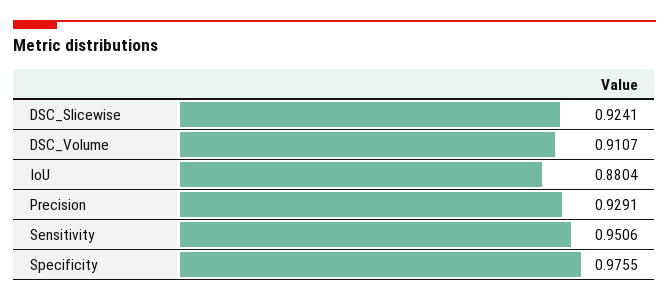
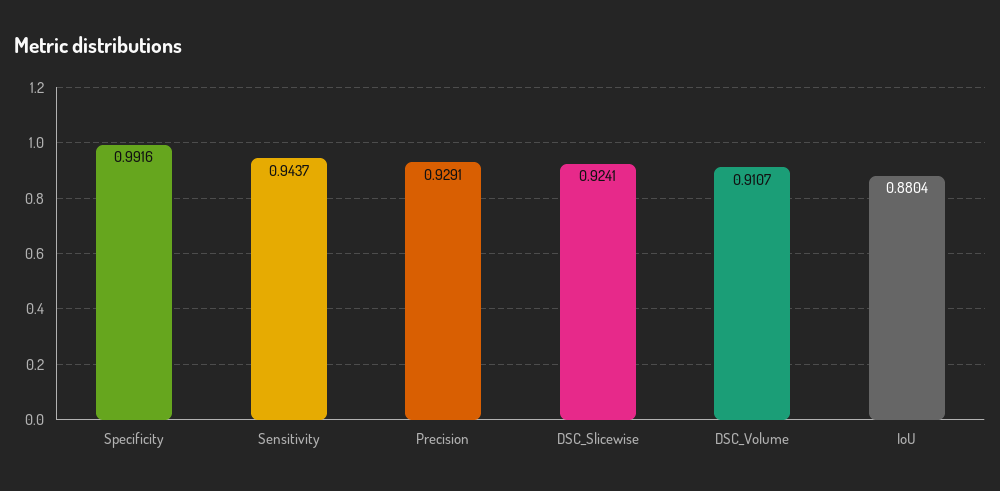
  {
    "DSC_Slicewise": 0.9241,
    "DSC_Volume": 0.9107,
    "IoU": 0.8804,
    "Precision": 0.9291,
-   "Sensitivity": 0.9506,
+   "Sensitivity": 0.9437,
-   "Specificity": 0.9755
+   "Specificity": 0.9916
  }

